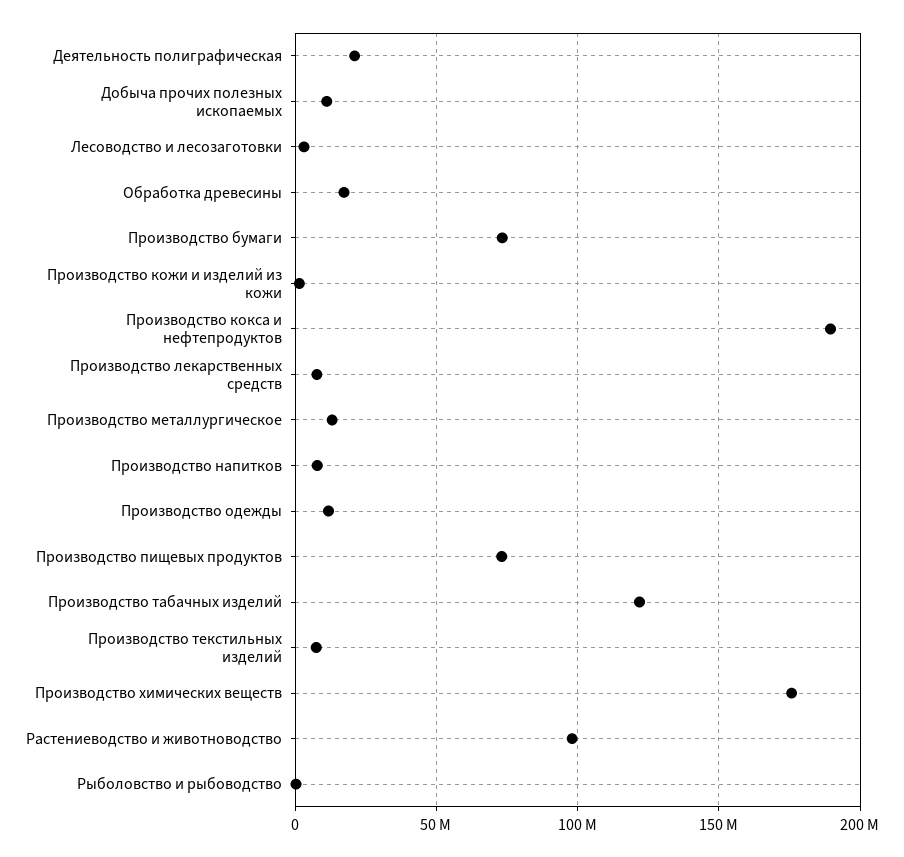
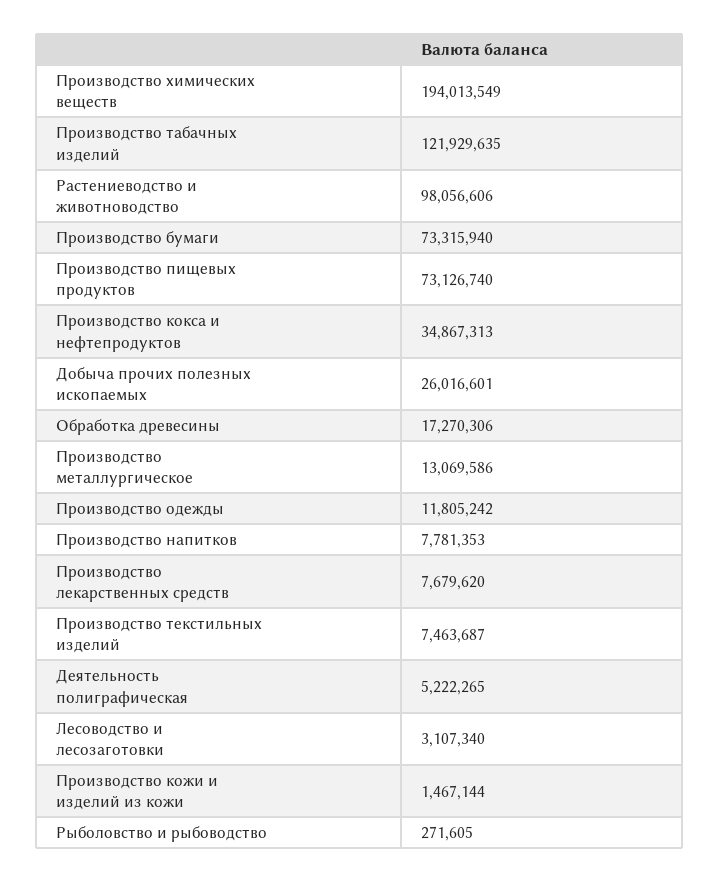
  {
-   "Деятельность полиграфическая": 20000000,
+   "Деятельность полиграфическая": 5222265,
-   "Добыча прочих полезных ископаемых": 10000000,
+   "Добыча прочих полезных ископаемых": 26016601,
    "Лесоводство и лесозаготовки": 3107340,
    "Обработка древесины": 17270306,
    "Производство бумаги": 73315940,
    "Производство кожи и изделий из кожи": 1467144,
-   "Производство кокса и нефтепродуктов": 190000000,
+   "Производство кокса и нефтепродуктов": 34867313,
    "Производство лекарственных средств": 7679620,
    "Производство металлургическое": 13069586,
    "Производство напитков": 7781353,
    "Производство одежды": 11805242,
    "Производство пищевых продуктов": 73126740,
    "Производство табачных изделий": 121929635,
    "Производство текстильных изделий": 7463687,
-   "Производство химических веществ": 175000000,
+   "Производство химических веществ": 194013549,
    "Растениеводство и животноводство": 98056606,
    "Рыболовство и рыбоводство": 271605
  }

